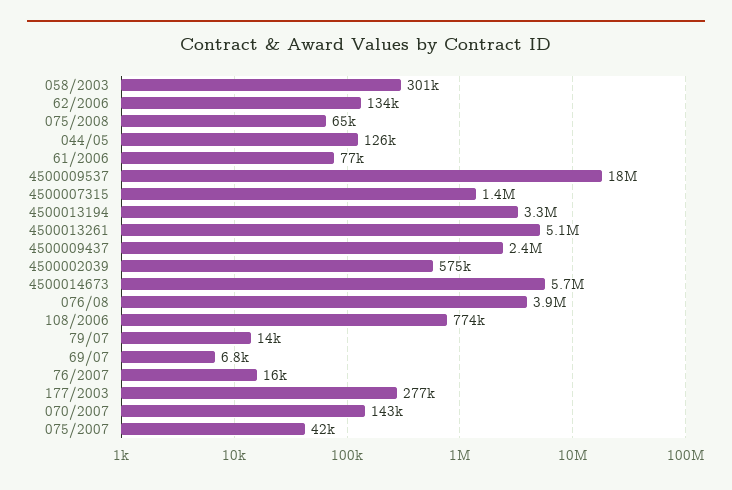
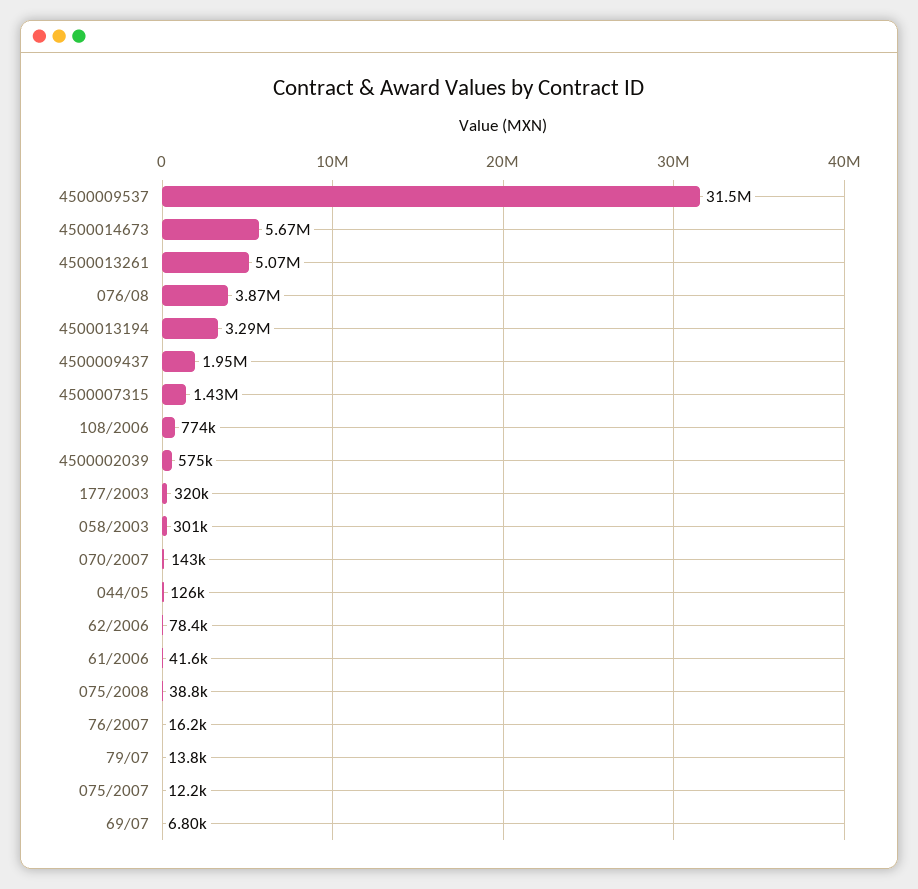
  {
    "058/2003": 301000,
-   "62/2006": 134000,
+   "62/2006": 78400,
-   "075/2008": 65000,
+   "075/2008": 38800,
    "044/05": 126000,
-   "61/2006": 77000,
+   "61/2006": 41600,
-   "4500009537": 18000000,
+   "4500009537": 31500000,
    "4500007315": 1430000,
    "4500013194": 3290000,
    "4500013261": 5070000,
-   "4500009437": 2400000,
+   "4500009437": 1950000,
    "4500002039": 575000,
    "4500014673": 5670000,
    "076/08": 3870000,
    "108/2006": 774000,
    "79/07": 13800,
    "69/07": 6800,
    "76/2007": 16200,
-   "177/2003": 277000,
+   "177/2003": 320000,
    "070/2007": 143000,
-   "075/2007": 42000
+   "075/2007": 12200
  }

